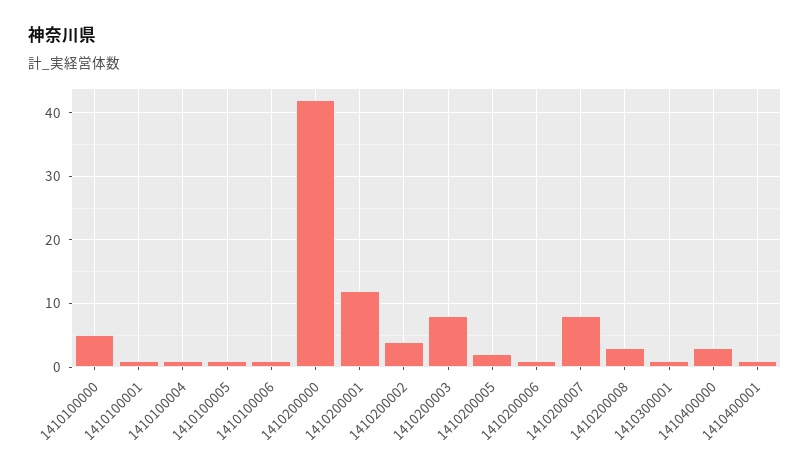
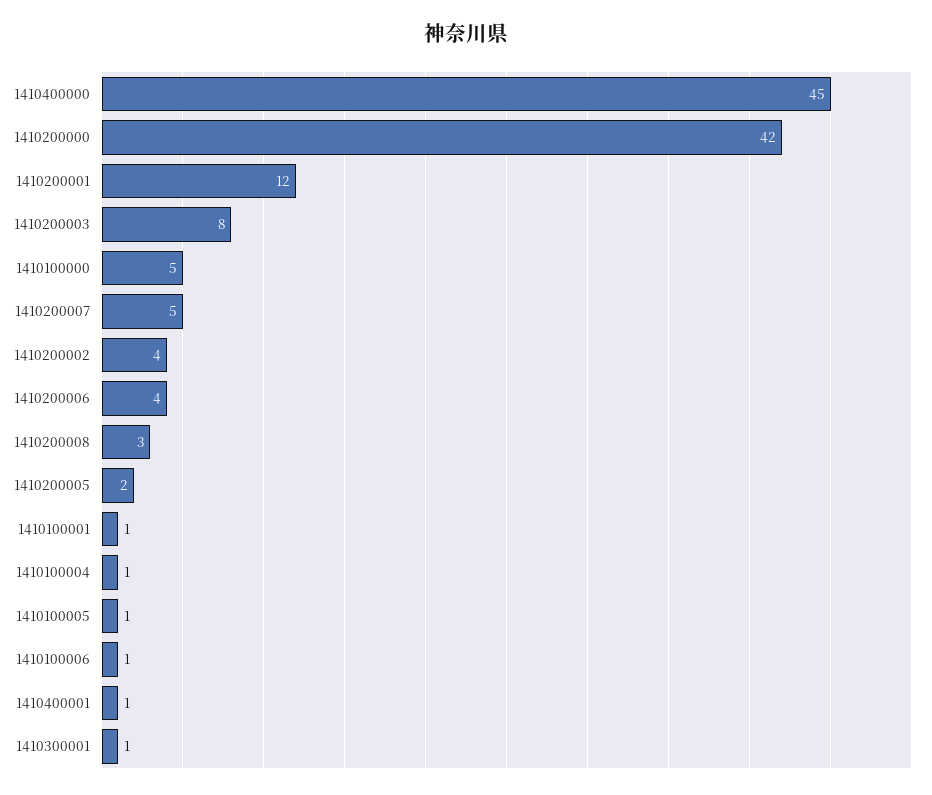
  {
    "1410100000": 5,
    "1410100001": 1,
    "1410100004": 1,
    "1410100005": 1,
    "1410100006": 1,
    "1410200000": 42,
    "1410200001": 12,
    "1410200002": 4,
    "1410200003": 8,
    "1410200005": 2,
-   "1410200006": 1,
+   "1410200006": 4,
-   "1410200007": 8,
+   "1410200007": 5,
    "1410200008": 3,
    "1410300001": 1,
-   "1410400000": 3,
+   "1410400000": 45,
    "1410400001": 1
  }

